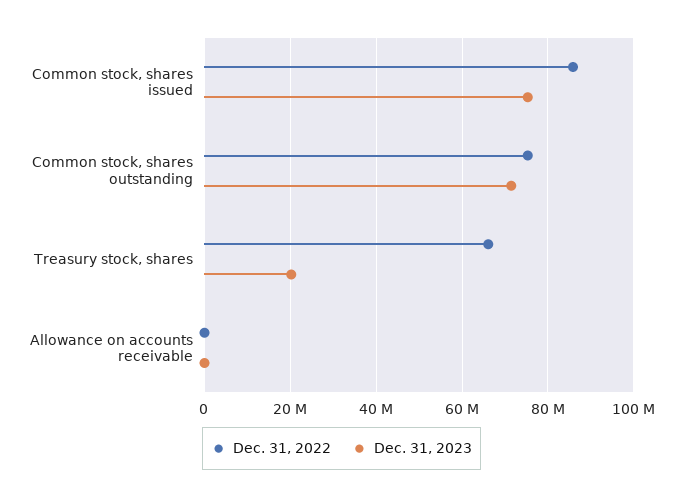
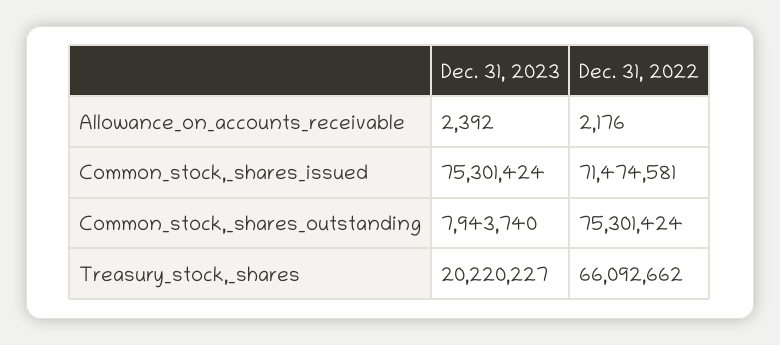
  {
    "Dec. 31, 2022": {
-     "Common stock, shares issued": 86000000,
+     "Common stock, shares issued": 71474581,
      "Common stock, shares outstanding": 75301424,
      "Treasury stock, shares": 66092662,
      "Allowance on accounts receivable": 2176
    },
    "Dec. 31, 2023": {
      "Common stock, shares issued": 75301424,
-     "Common stock, shares outstanding": 72000000,
+     "Common stock, shares outstanding": 7943740,
      "Treasury stock, shares": 20220227,
      "Allowance on accounts receivable": 2392
    }
  }

